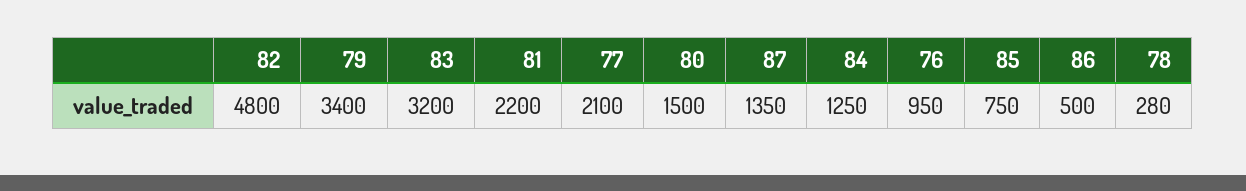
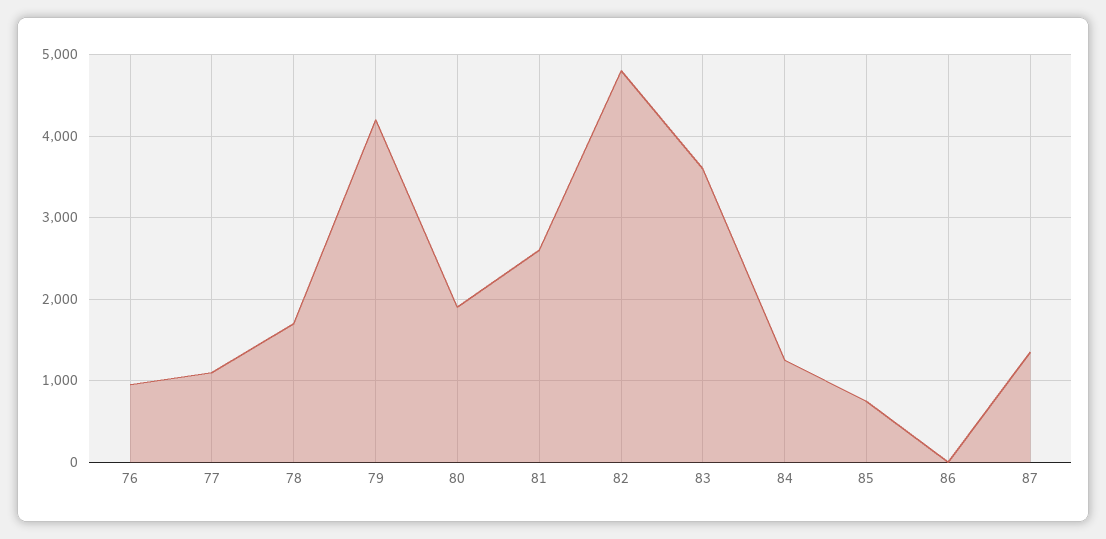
  {
    "82": 4800,
-   "79": 3400,
+   "79": 4200,
-   "83": 3200,
+   "83": 3600,
-   "81": 2200,
+   "81": 2600,
-   "77": 2100,
+   "77": 1100,
-   "80": 1500,
+   "80": 1900,
    "87": 1350,
    "84": 1250,
    "76": 950,
    "85": 750,
-   "86": 500,
+   "86": 0,
-   "78": 280
+   "78": 1700
  }

